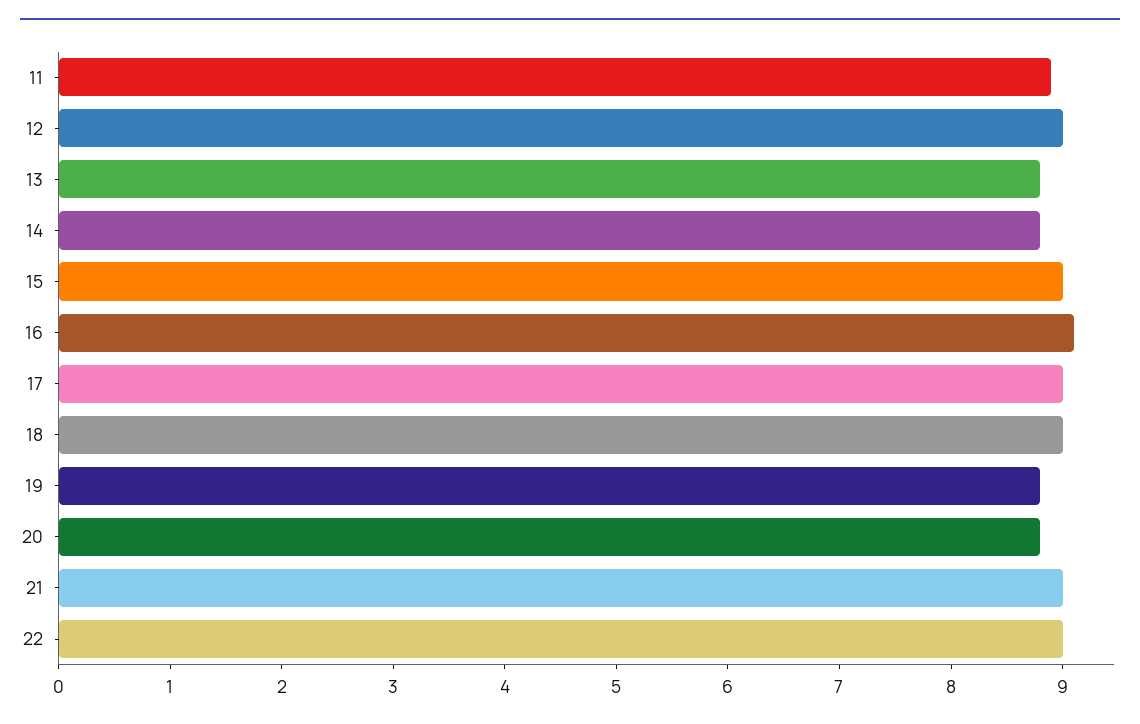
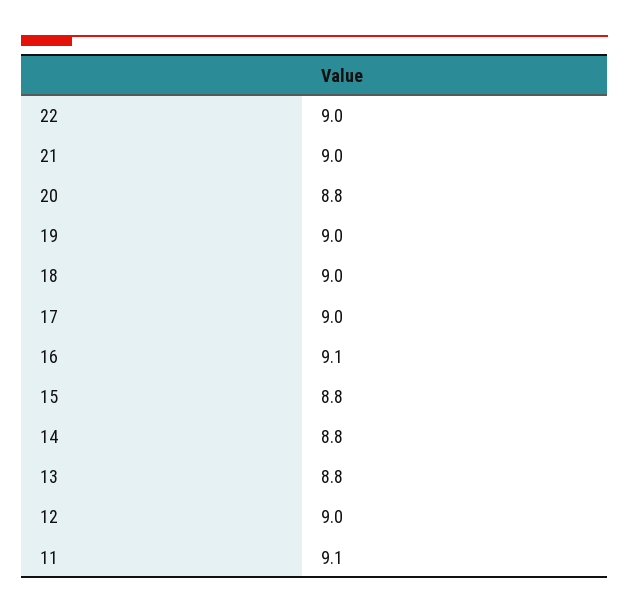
  {
-   "11": 8.9,
+   "11": 9.1,
    "12": 9,
    "13": 8.8,
    "14": 8.8,
-   "15": 9,
+   "15": 8.8,
    "16": 9.1,
    "17": 9,
    "18": 9,
-   "19": 8.8,
+   "19": 9,
    "20": 8.8,
    "21": 9,
    "22": 9
  }

